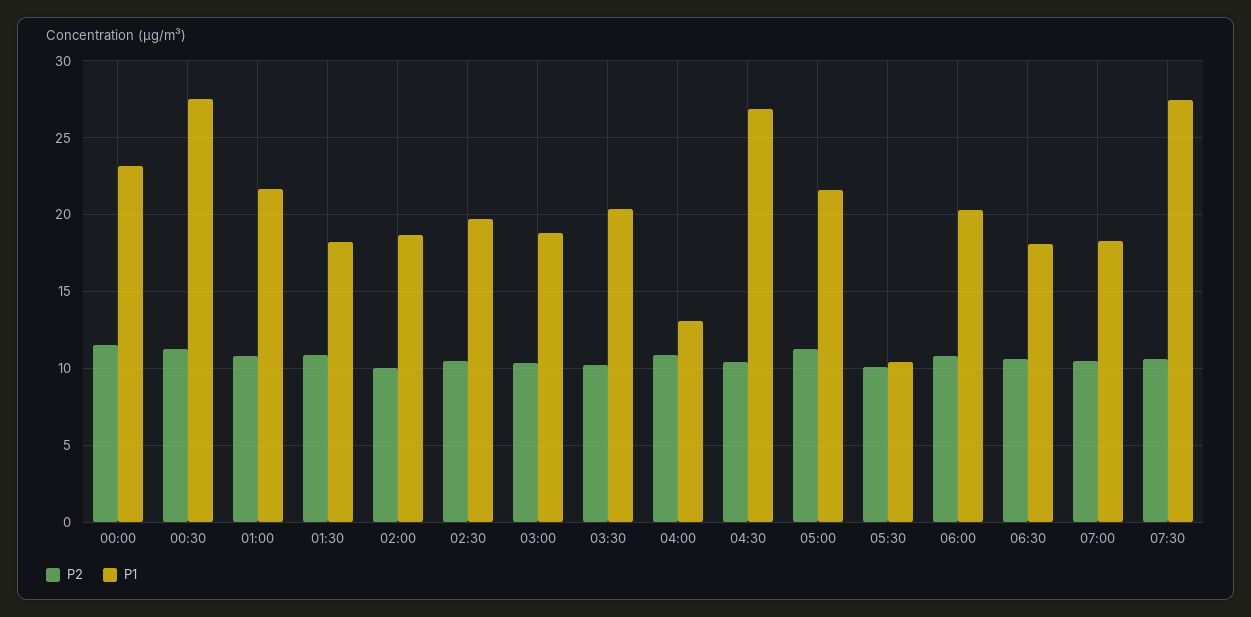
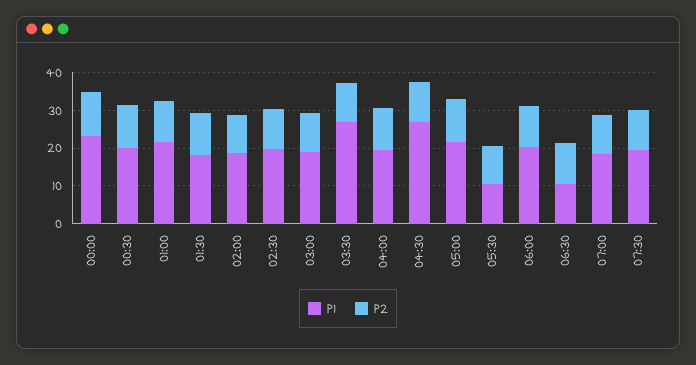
  {
    "P2": {
      "00:00": 11.5,
      "00:30": 11.5,
      "01:00": 11,
      "01:30": 11,
      "02:00": 10,
      "02:30": 10.5,
      "03:00": 10.5,
      "03:30": 10.5,
      "04:00": 11,
      "04:30": 10.5,
      "05:00": 11.5,
      "05:30": 10,
      "06:00": 11,
      "06:30": 10.5,
      "07:00": 10.5,
      "07:30": 10.5
    },
    "P1": {
      "00:00": 23,
-     "00:30": 27.5,
+     "00:30": 20,
      "01:00": 21.5,
      "01:30": 18.5,
      "02:00": 18.5,
      "02:30": 19.5,
      "03:00": 19,
-     "03:30": 20.5,
+     "03:30": 27.5,
-     "04:00": 13,
+     "04:00": 20,
      "04:30": 27,
      "05:00": 21.5,
      "05:30": 10.5,
      "06:00": 20.5,
-     "06:30": 18,
+     "06:30": 10,
      "07:00": 18.5,
-     "07:30": 27.5
+     "07:30": 20
    }
  }

